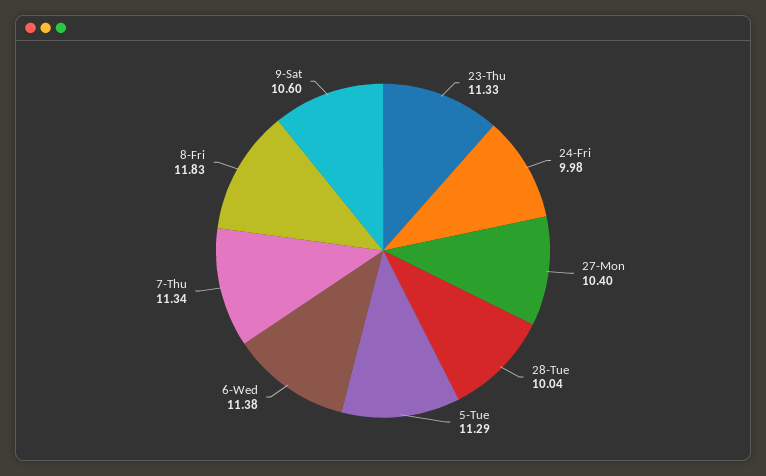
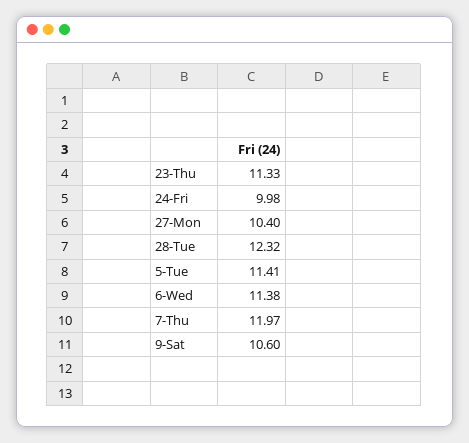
  {
    "23-Thu": 11.33,
    "24-Fri": 9.98,
    "27-Mon": 10.4,
-   "28-Tue": 10.04,
+   "28-Tue": 12.32,
-   "5-Tue": 11.29,
+   "5-Tue": 11.41,
    "6-Wed": 11.38,
-   "7-Thu": 11.34,
+   "7-Thu": 11.97,
-   "8-Fri": 11.83,
    "9-Sat": 10.6
  }

